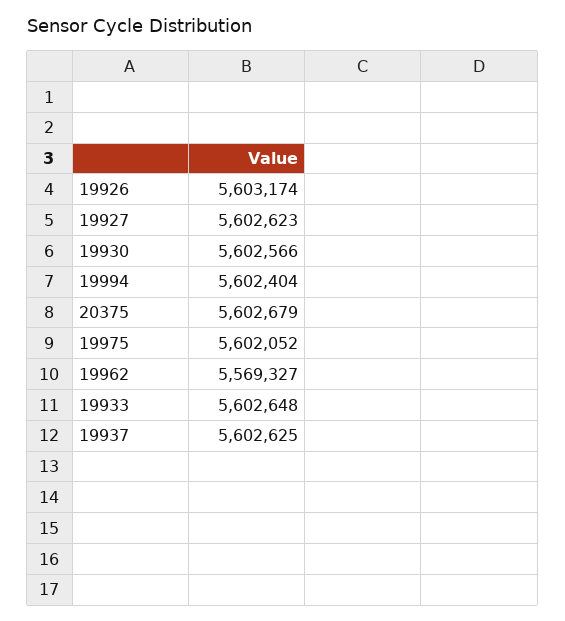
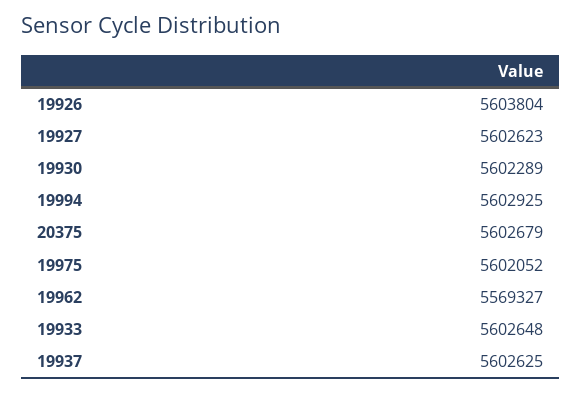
  {
-   "19926": 5603174,
+   "19926": 5603804,
    "19927": 5602623,
-   "19930": 5602566,
+   "19930": 5602289,
-   "19994": 5602404,
+   "19994": 5602925,
    "20375": 5602679,
    "19975": 5602052,
    "19962": 5569327,
    "19933": 5602648,
    "19937": 5602625
  }

